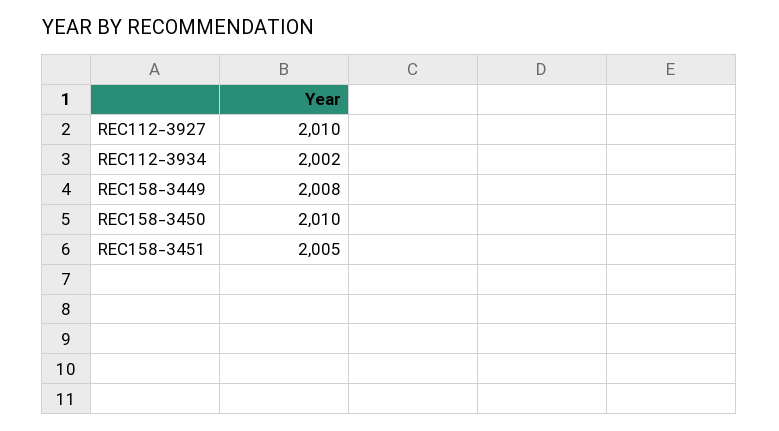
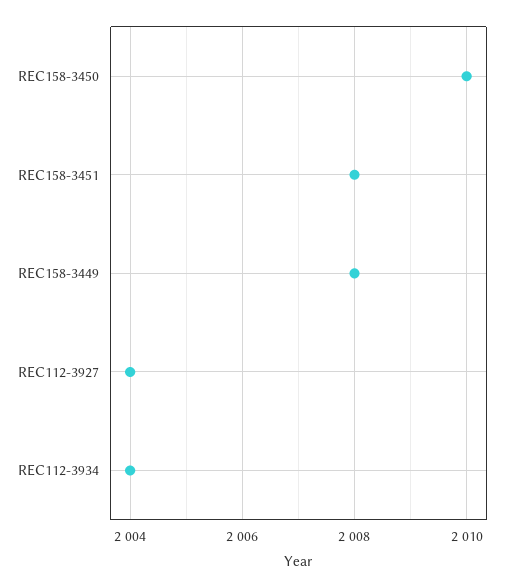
  {
-   "REC112-3927": 2010,
+   "REC112-3927": 2004,
-   "REC112-3934": 2002,
+   "REC112-3934": 2004,
    "REC158-3449": 2008,
    "REC158-3450": 2010,
-   "REC158-3451": 2005
+   "REC158-3451": 2008
  }

